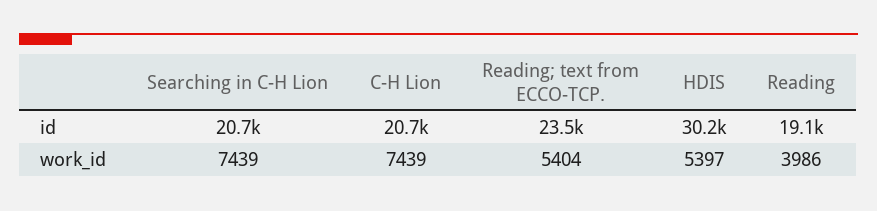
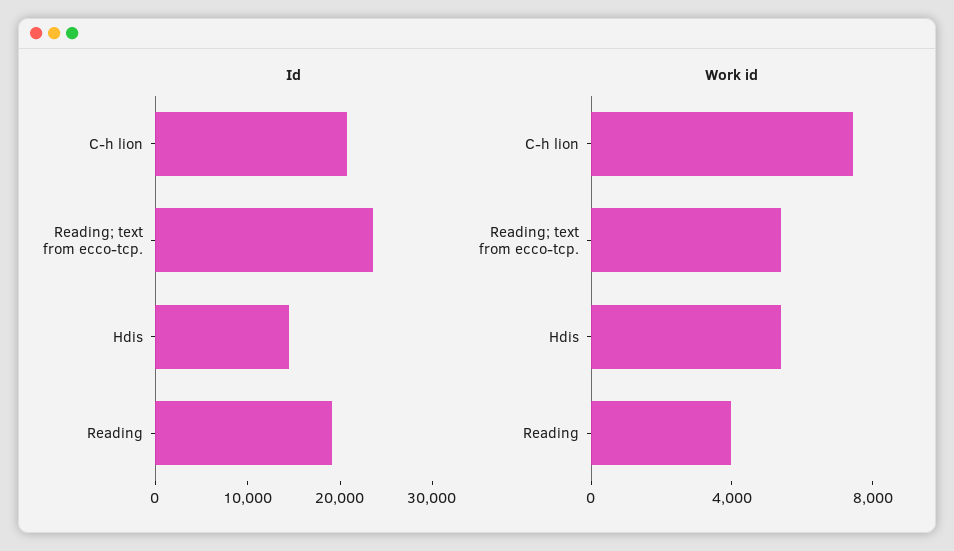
  {
    "id": {
-     "Searching in C-H Lion": 20700,
      "C-H Lion": 20700,
      "Reading; text from ECCO-TCP.": 23500,
-     "HDIS": 30200,
+     "HDIS": 14000,
      "Reading": 19100
    },
    "work_id": {
-     "Searching in C-H Lion": 7439,
      "C-H Lion": 7439,
      "Reading; text from ECCO-TCP.": 5404,
      "HDIS": 5397,
      "Reading": 3986
    }
  }

